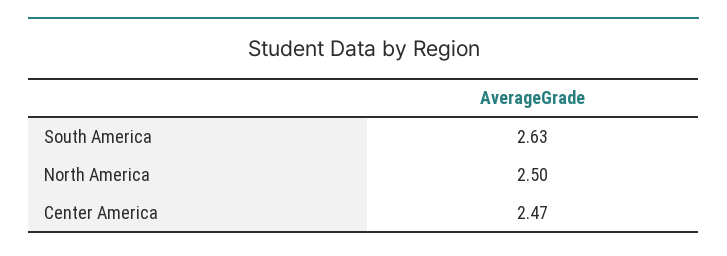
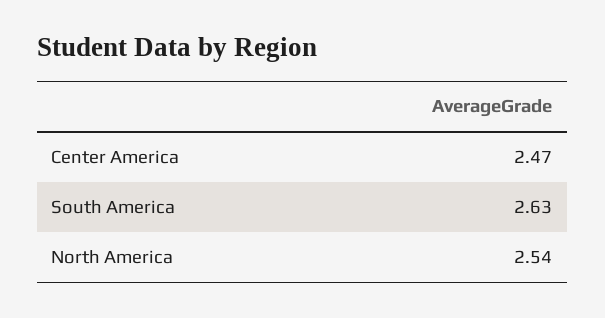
  {
    "South America": 2.63,
-   "North America": 2.5,
+   "North America": 2.54,
    "Center America": 2.47
  }

